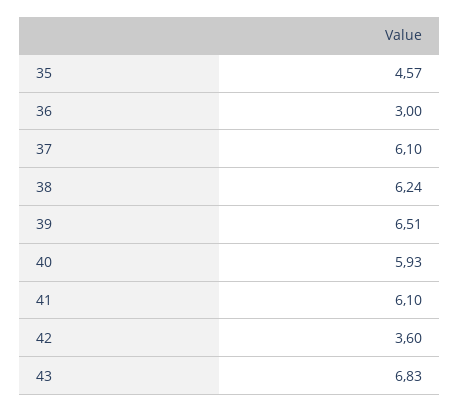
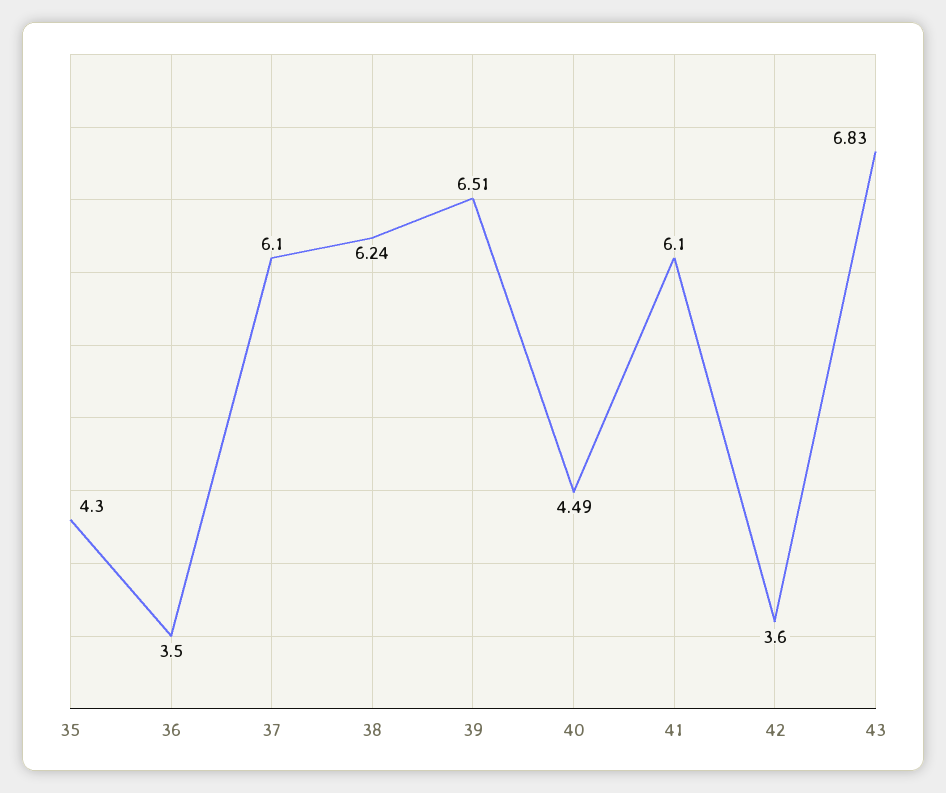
  {
-   "35": 4.57,
+   "35": 4.3,
-   "36": 3,
+   "36": 3.5,
    "37": 6.1,
    "38": 6.24,
    "39": 6.51,
-   "40": 5.93,
+   "40": 4.49,
    "41": 6.1,
    "42": 3.6,
    "43": 6.83
  }

